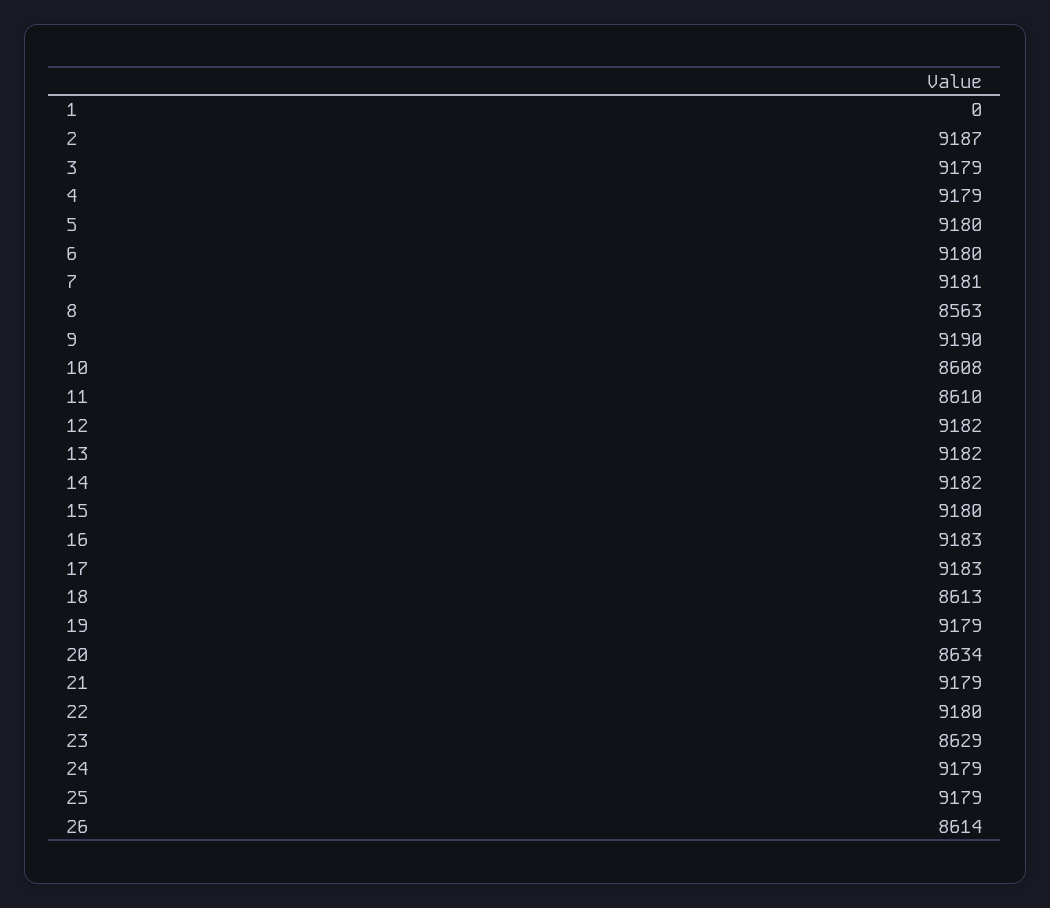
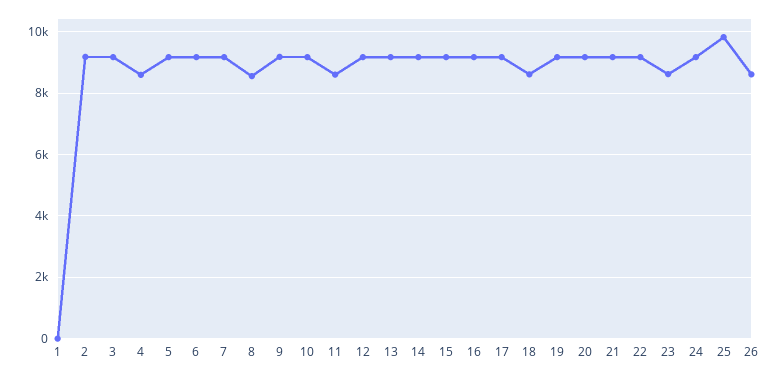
  {
    "1": 0,
    "2": 9187,
    "3": 9179,
-   "4": 9179,
+   "4": 8600,
    "5": 9180,
    "6": 9180,
    "7": 9181,
    "8": 8563,
    "9": 9190,
-   "10": 8608,
+   "10": 9200,
    "11": 8610,
    "12": 9182,
    "13": 9182,
    "14": 9182,
    "15": 9180,
    "16": 9183,
    "17": 9183,
    "18": 8613,
    "19": 9179,
-   "20": 8634,
+   "20": 9200,
    "21": 9179,
    "22": 9180,
    "23": 8629,
    "24": 9179,
-   "25": 9179,
+   "25": 9800,
    "26": 8614
  }

